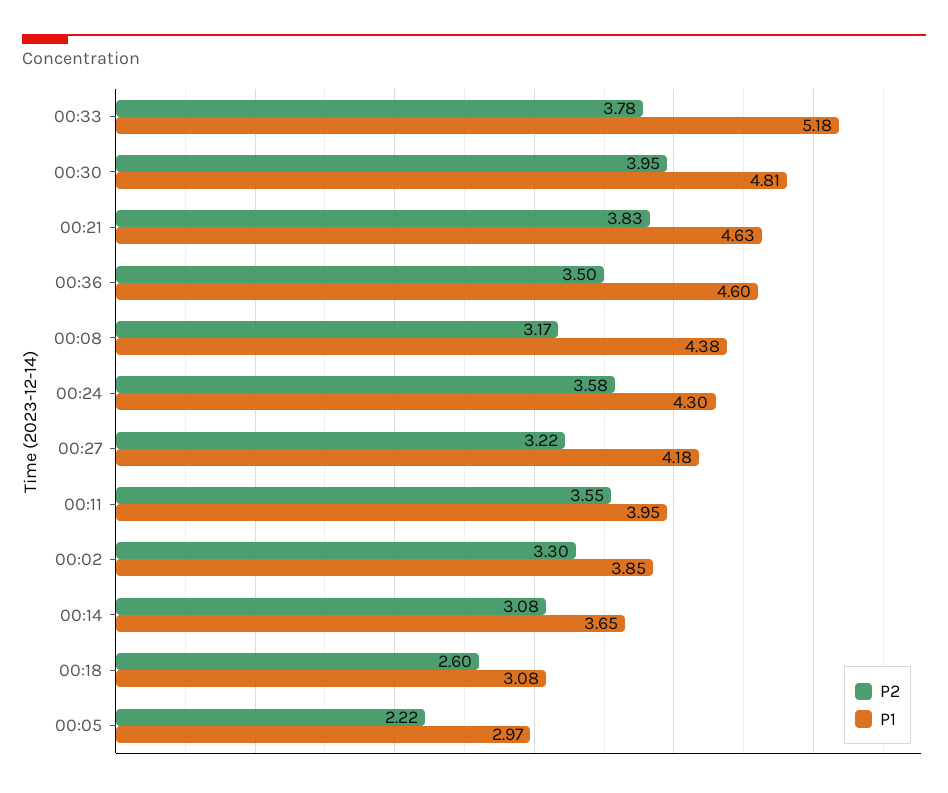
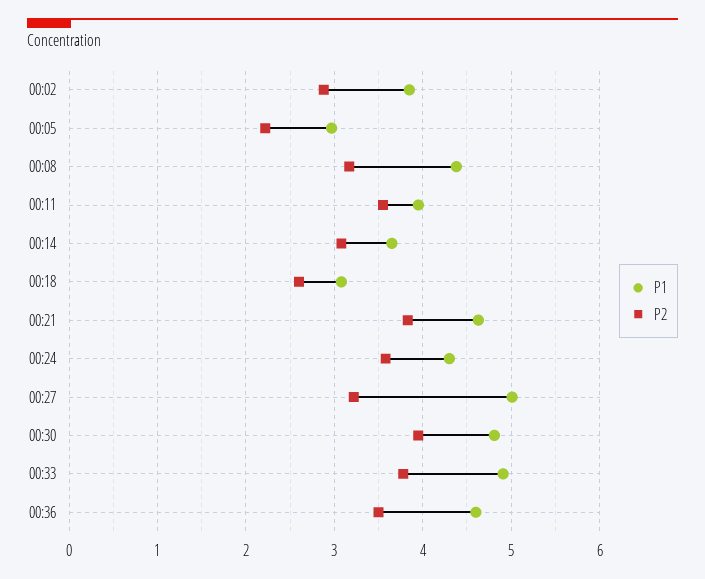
  {
    "P2": {
      "00:33": 3.78,
      "00:30": 3.95,
      "00:21": 3.83,
      "00:36": 3.5,
      "00:08": 3.17,
      "00:24": 3.58,
      "00:27": 3.22,
      "00:11": 3.55,
-     "00:02": 3.3,
+     "00:02": 2.9,
      "00:14": 3.08,
      "00:18": 2.6,
      "00:05": 2.22
    },
    "P1": {
-     "00:33": 5.18,
+     "00:33": 4.9,
      "00:30": 4.81,
      "00:21": 4.63,
      "00:36": 4.6,
      "00:08": 4.38,
      "00:24": 4.3,
-     "00:27": 4.18,
+     "00:27": 5,
      "00:11": 3.95,
      "00:02": 3.85,
      "00:14": 3.65,
      "00:18": 3.08,
      "00:05": 2.97
    }
  }

